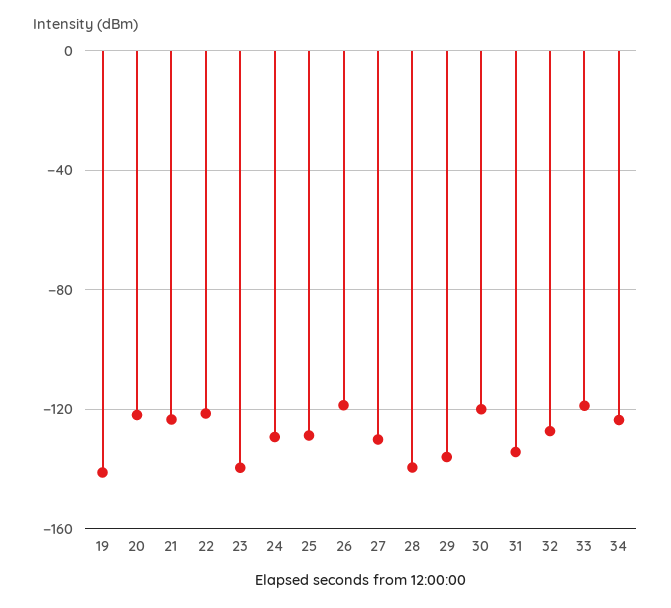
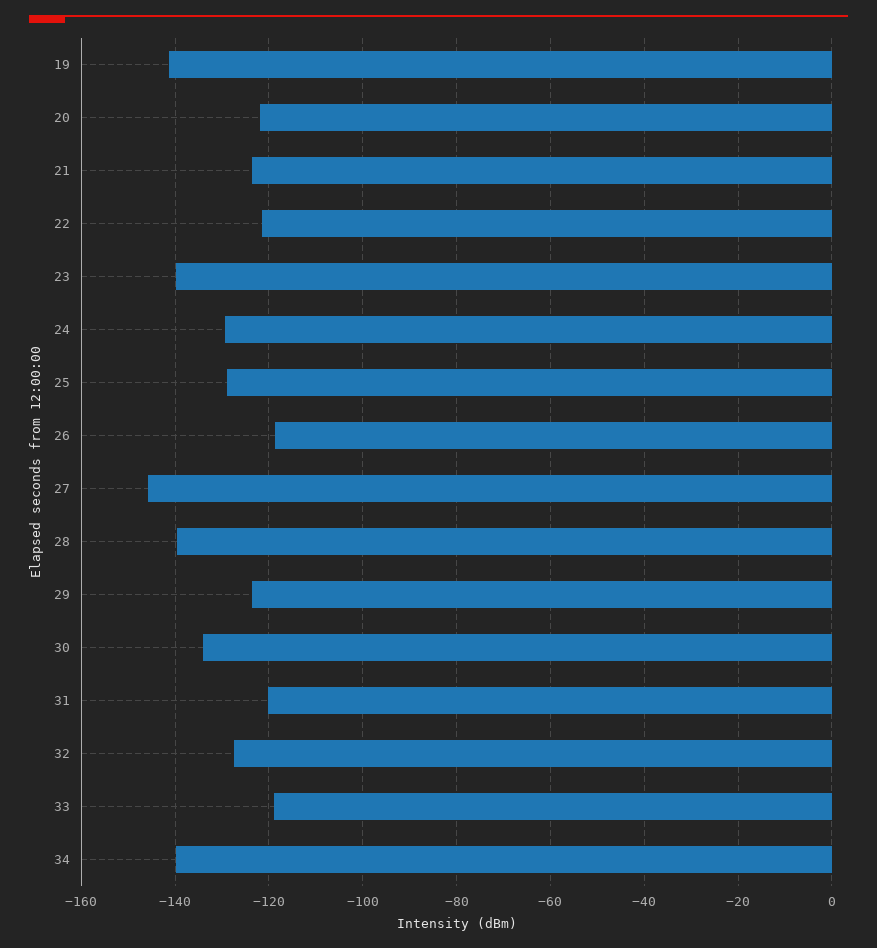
  {
    "19": -142,
    "20": -122,
    "21": -124,
    "22": -122,
    "23": -140,
    "24": -130,
    "25": -128,
    "26": -118,
-   "27": -130,
+   "27": -146,
    "28": -140,
-   "29": -135,
+   "29": -124,
-   "30": -120,
+   "30": -134,
-   "31": -135,
+   "31": -120,
    "32": -128,
    "33": -118,
-   "34": -125
+   "34": -140
  }

